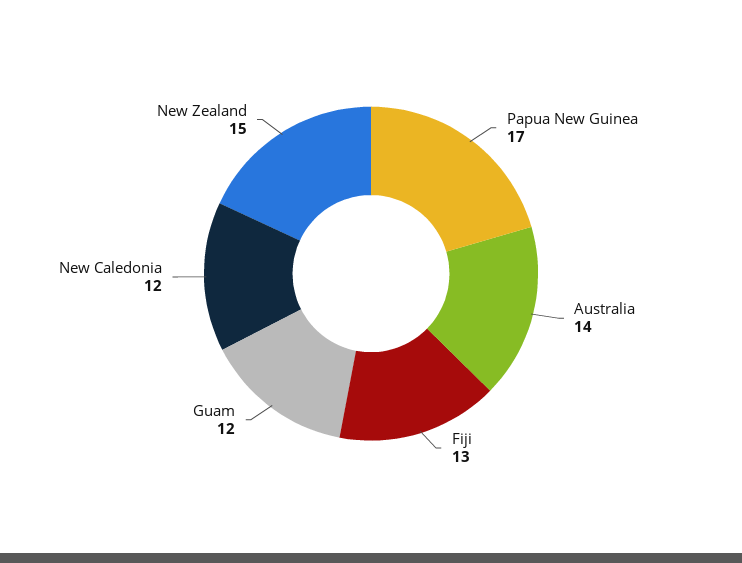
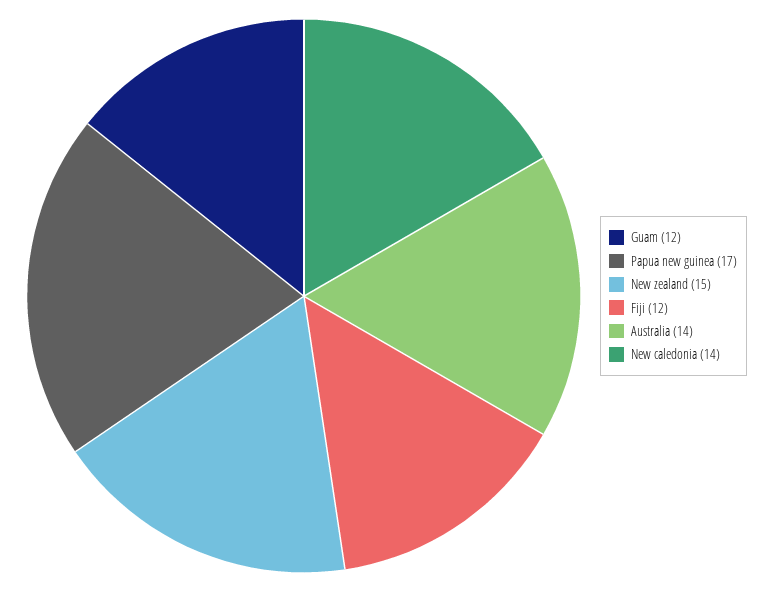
  {
    "Papua New Guinea": 17,
    "Australia": 14,
-   "Fiji": 13,
+   "Fiji": 12,
    "Guam": 12,
-   "New Caledonia": 12,
+   "New Caledonia": 14,
    "New Zealand": 15
  }

